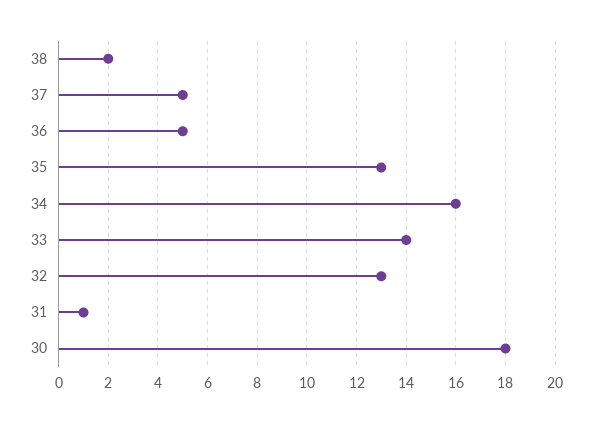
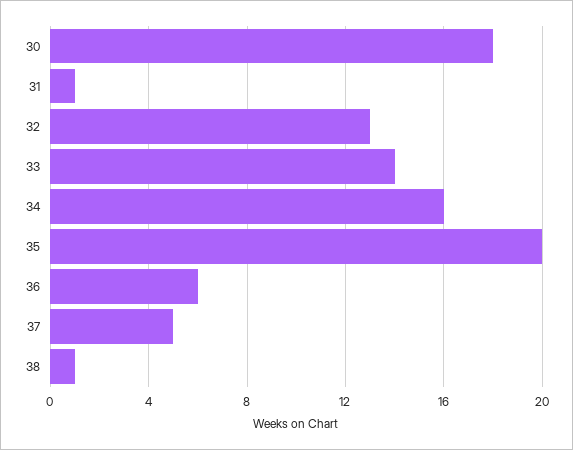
  {
-   "38": 2,
+   "38": 1,
    "37": 5,
-   "36": 5,
+   "36": 6,
-   "35": 13,
+   "35": 20,
    "34": 16,
    "33": 14,
    "32": 13,
    "31": 1,
    "30": 18
  }

